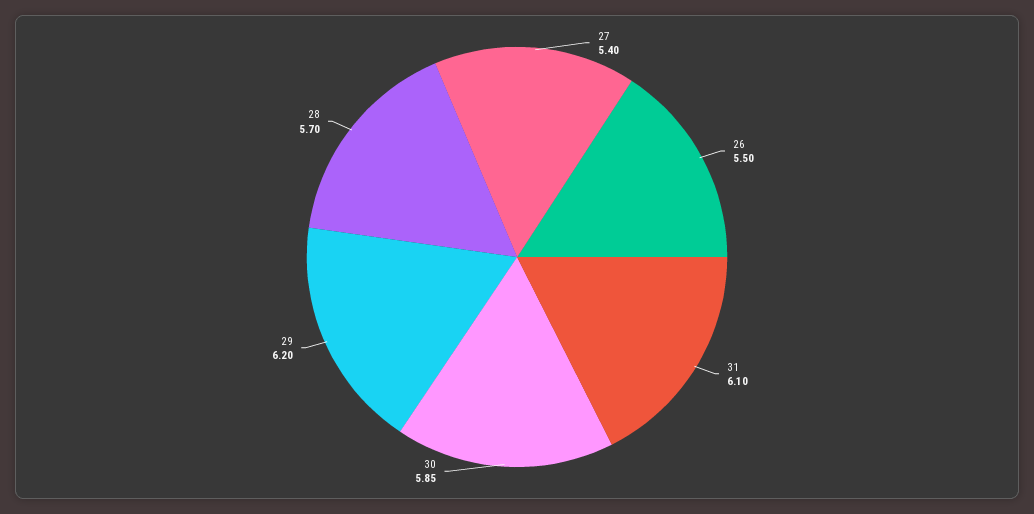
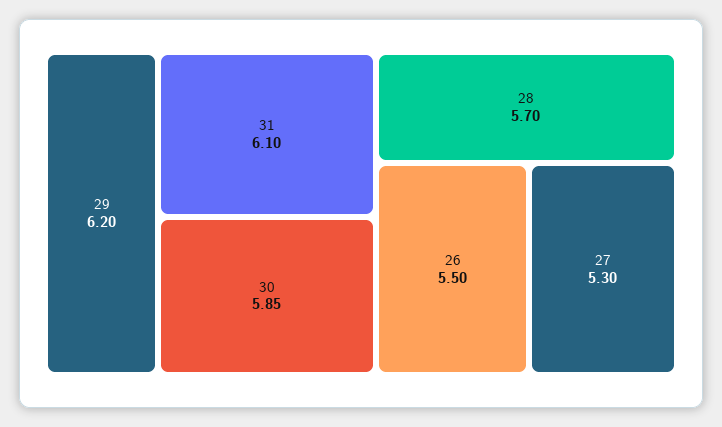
  {
-   "27": 5.4,
+   "27": 5.3,
    "26": 5.5,
    "31": 6.1,
    "30": 5.85,
    "29": 6.2,
    "28": 5.7
  }

